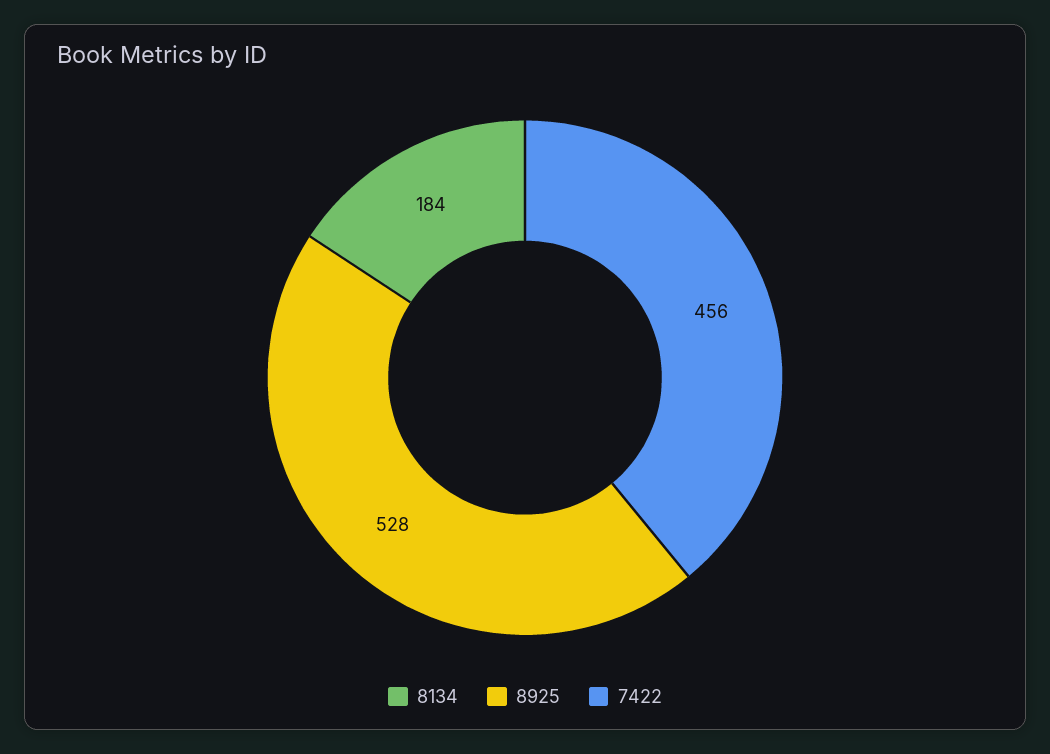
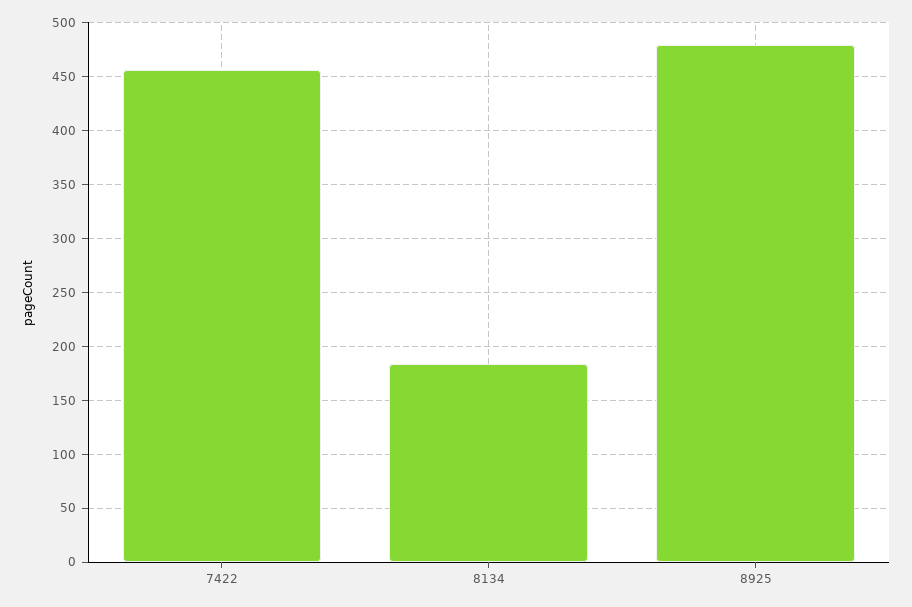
  {
    "8134": 184,
-   "8925": 528,
+   "8925": 480,
    "7422": 456
  }

